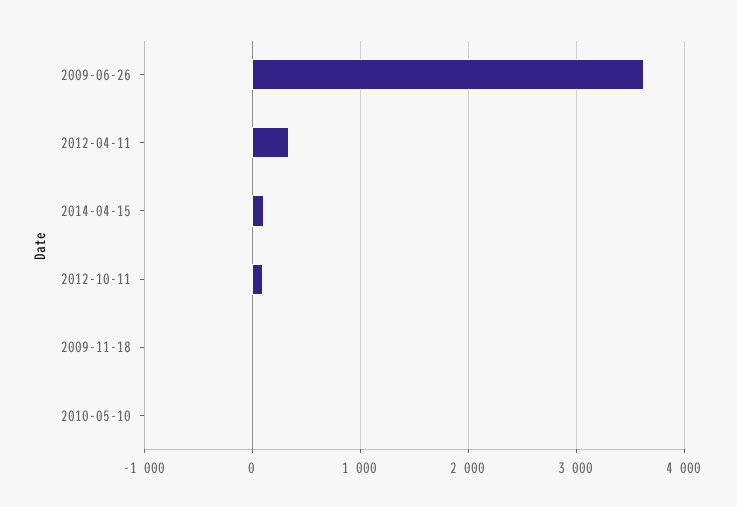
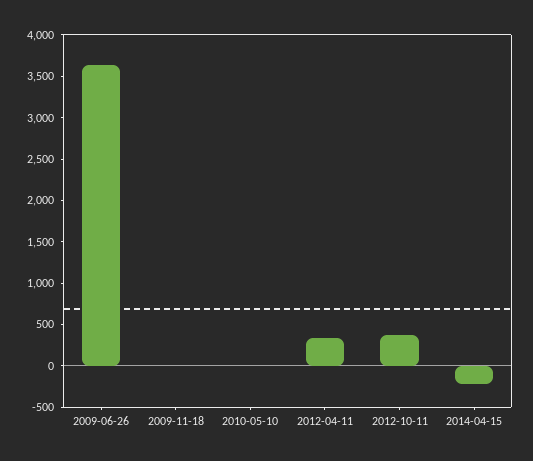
  {
    "2009-06-26": 3600,
    "2012-04-11": 300,
-   "2014-04-15": 100,
+   "2014-04-15": -200,
-   "2012-10-11": 100,
+   "2012-10-11": 400,
    "2009-11-18": 0,
    "2010-05-10": 0
  }

